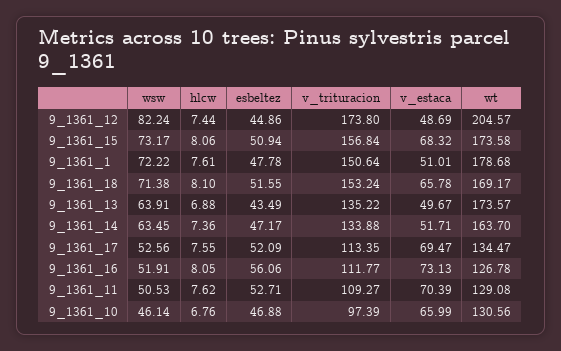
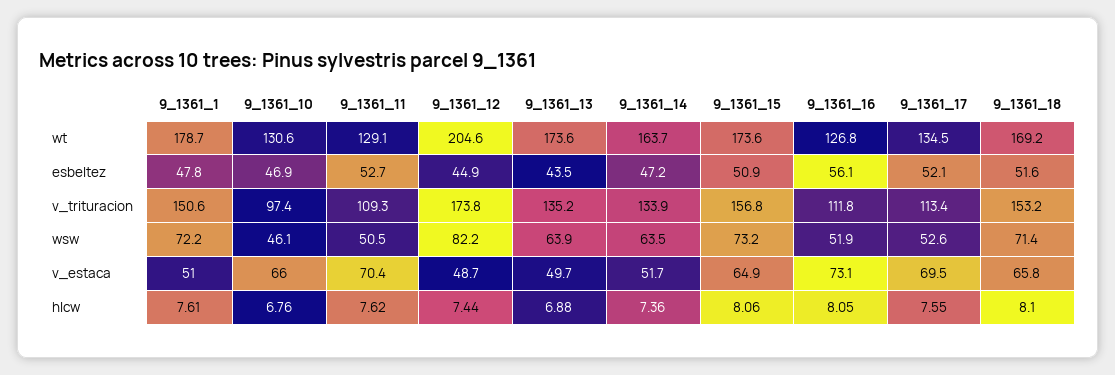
  {
    "wsw": {
      "9_1361_12": 82.24,
      "9_1361_15": 73.17,
      "9_1361_1": 72.22,
      "9_1361_18": 71.38,
      "9_1361_13": 63.91,
      "9_1361_14": 63.45,
      "9_1361_17": 52.56,
      "9_1361_16": 51.91,
      "9_1361_11": 50.53,
      "9_1361_10": 46.14
    },
    "hlcw": {
      "9_1361_12": 7.44,
      "9_1361_15": 8.06,
      "9_1361_1": 7.61,
      "9_1361_18": 8.1,
      "9_1361_13": 6.88,
      "9_1361_14": 7.36,
      "9_1361_17": 7.55,
      "9_1361_16": 8.05,
      "9_1361_11": 7.62,
      "9_1361_10": 6.76
    },
    "esbeltez": {
      "9_1361_12": 44.86,
      "9_1361_15": 50.94,
      "9_1361_1": 47.78,
      "9_1361_18": 51.55,
      "9_1361_13": 43.49,
      "9_1361_14": 47.17,
      "9_1361_17": 52.09,
      "9_1361_16": 56.06,
      "9_1361_11": 52.71,
      "9_1361_10": 46.88
    },
    "v_trituracion": {
      "9_1361_12": 173.8,
      "9_1361_15": 156.84,
      "9_1361_1": 150.64,
      "9_1361_18": 153.24,
      "9_1361_13": 135.22,
      "9_1361_14": 133.88,
      "9_1361_17": 113.35,
      "9_1361_16": 111.77,
      "9_1361_11": 109.27,
      "9_1361_10": 97.39
    },
    "v_estaca": {
      "9_1361_12": 48.69,
-     "9_1361_15": 68.32,
+     "9_1361_15": 64.9,
      "9_1361_1": 51.01,
      "9_1361_18": 65.78,
      "9_1361_13": 49.67,
      "9_1361_14": 51.71,
      "9_1361_17": 69.47,
      "9_1361_16": 73.13,
      "9_1361_11": 70.39,
      "9_1361_10": 65.99
    },
    "wt": {
      "9_1361_12": 204.57,
      "9_1361_15": 173.58,
      "9_1361_1": 178.68,
      "9_1361_18": 169.17,
      "9_1361_13": 173.57,
      "9_1361_14": 163.7,
      "9_1361_17": 134.47,
      "9_1361_16": 126.78,
      "9_1361_11": 129.08,
      "9_1361_10": 130.56
    }
  }

